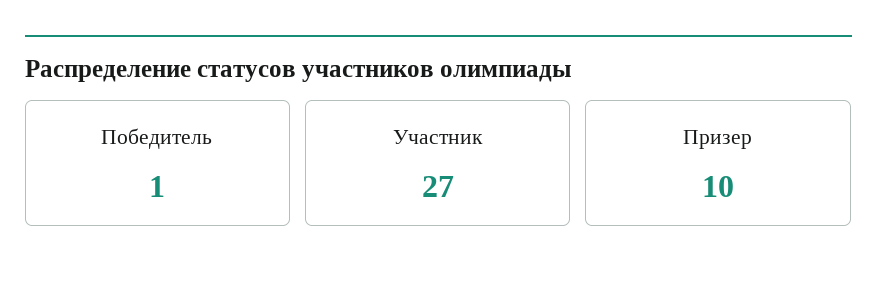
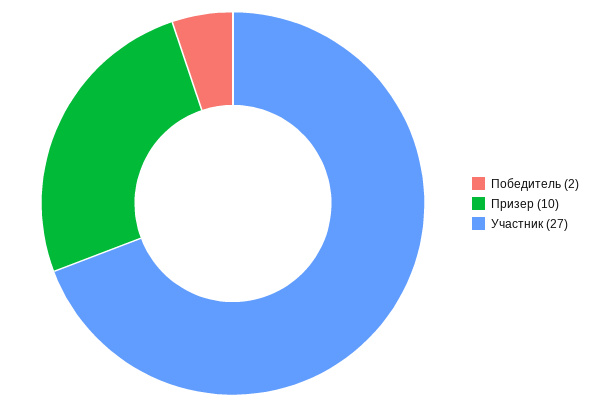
  {
-   "Победитель": 1,
+   "Победитель": 2,
    "Участник": 27,
    "Призер": 10
  }

